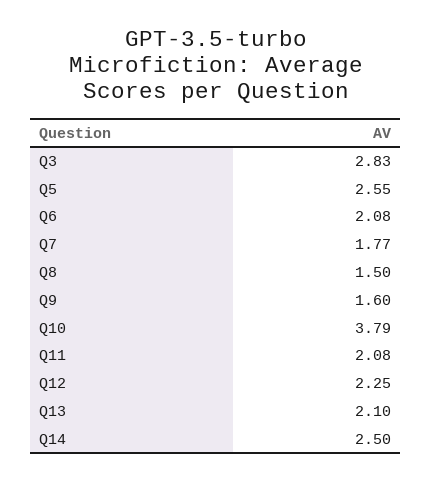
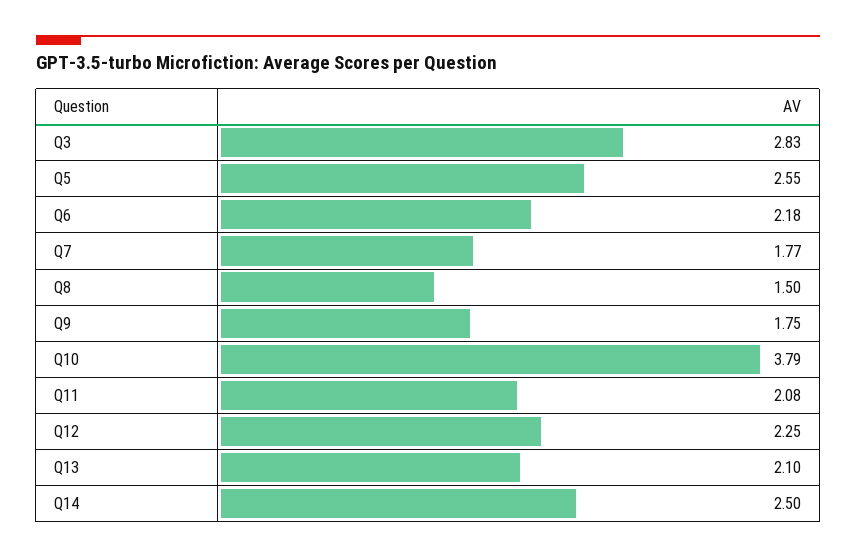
  {
    "Q3": 2.83,
    "Q5": 2.55,
-   "Q6": 2.08,
+   "Q6": 2.18,
    "Q7": 1.77,
    "Q8": 1.5,
-   "Q9": 1.6,
+   "Q9": 1.75,
    "Q10": 3.79,
    "Q11": 2.08,
    "Q12": 2.25,
    "Q13": 2.1,
    "Q14": 2.5
  }

